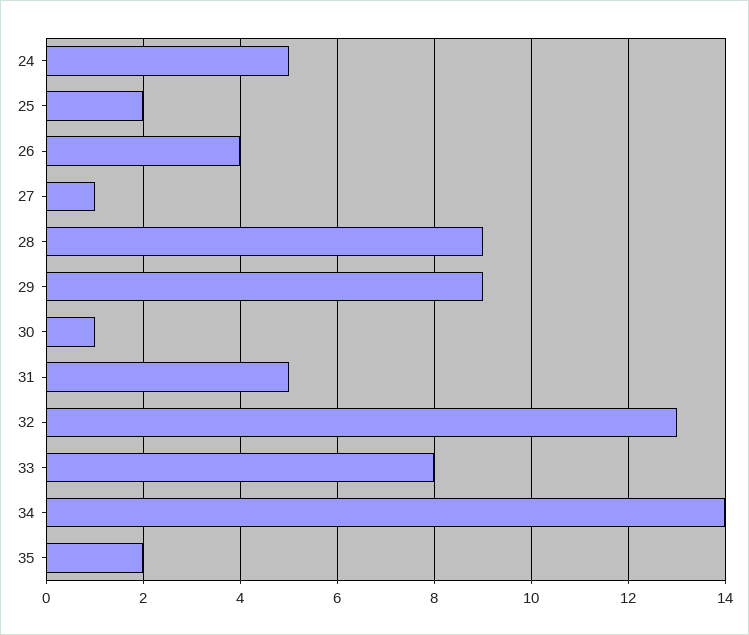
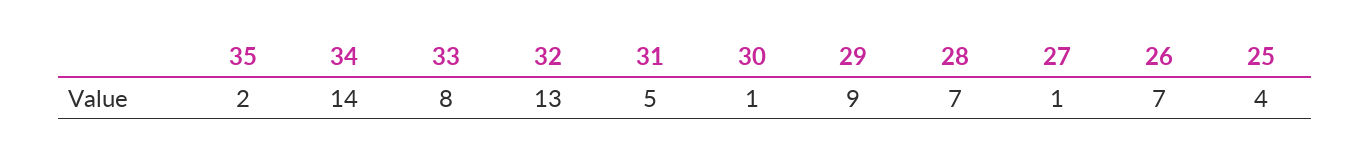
  {
-   "24": 5,
-   "25": 2,
+   "25": 4,
-   "26": 4,
+   "26": 7,
    "27": 1,
-   "28": 9,
+   "28": 7,
    "29": 9,
    "30": 1,
    "31": 5,
    "32": 13,
    "33": 8,
    "34": 14,
    "35": 2
  }

